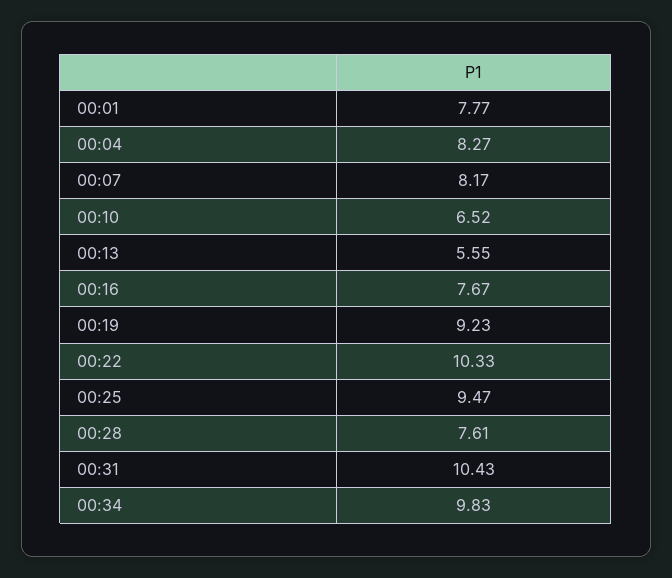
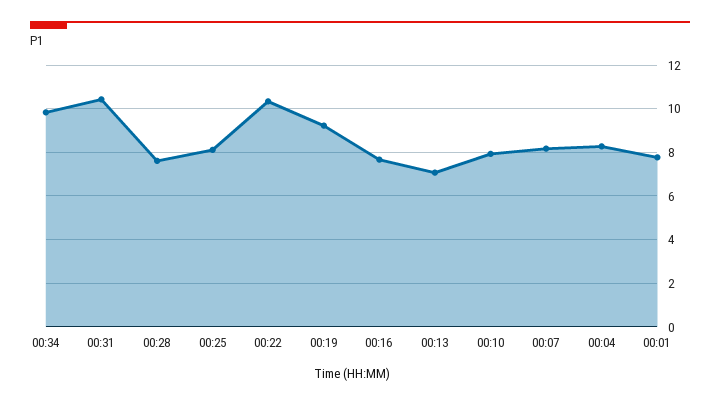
  {
    "00:01": 7.77,
    "00:04": 8.27,
    "00:07": 8.17,
-   "00:10": 6.52,
+   "00:10": 8,
-   "00:13": 5.55,
+   "00:13": 7,
    "00:16": 7.67,
    "00:19": 9.23,
    "00:22": 10.33,
-   "00:25": 9.47,
+   "00:25": 8,
    "00:28": 7.61,
    "00:31": 10.43,
    "00:34": 9.83
  }

